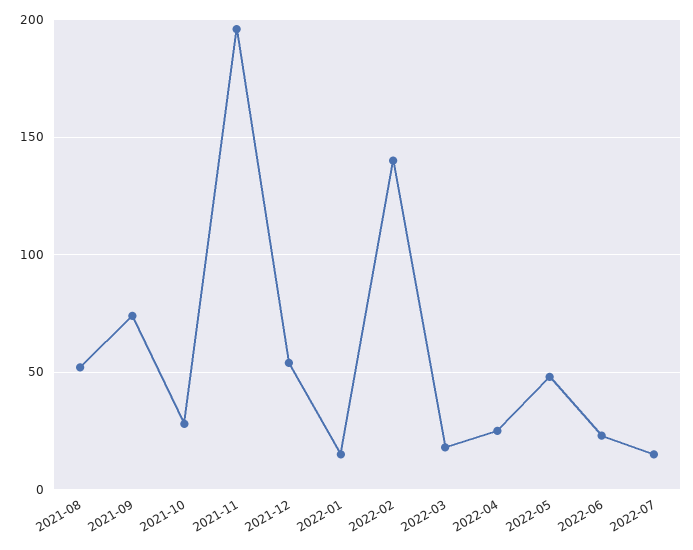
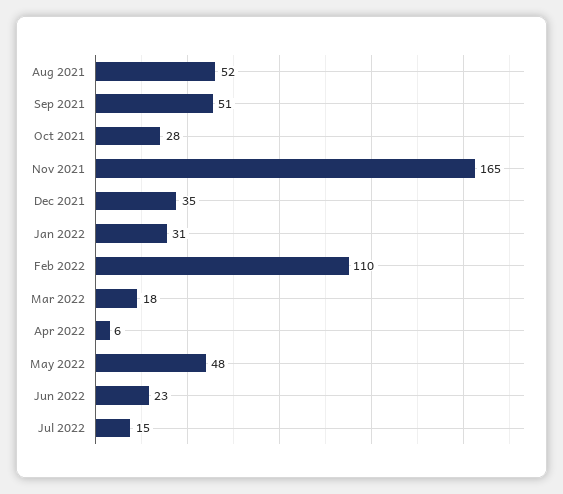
  {
    "2021-08": 52,
-   "2021-09": 75,
+   "2021-09": 51,
    "2021-10": 28,
-   "2021-11": 195,
+   "2021-11": 165,
-   "2021-12": 55,
+   "2021-12": 35,
-   "2022-01": 15,
+   "2022-01": 31,
-   "2022-02": 140,
+   "2022-02": 110,
    "2022-03": 18,
-   "2022-04": 25,
+   "2022-04": 6,
    "2022-05": 48,
    "2022-06": 23,
    "2022-07": 15
  }

